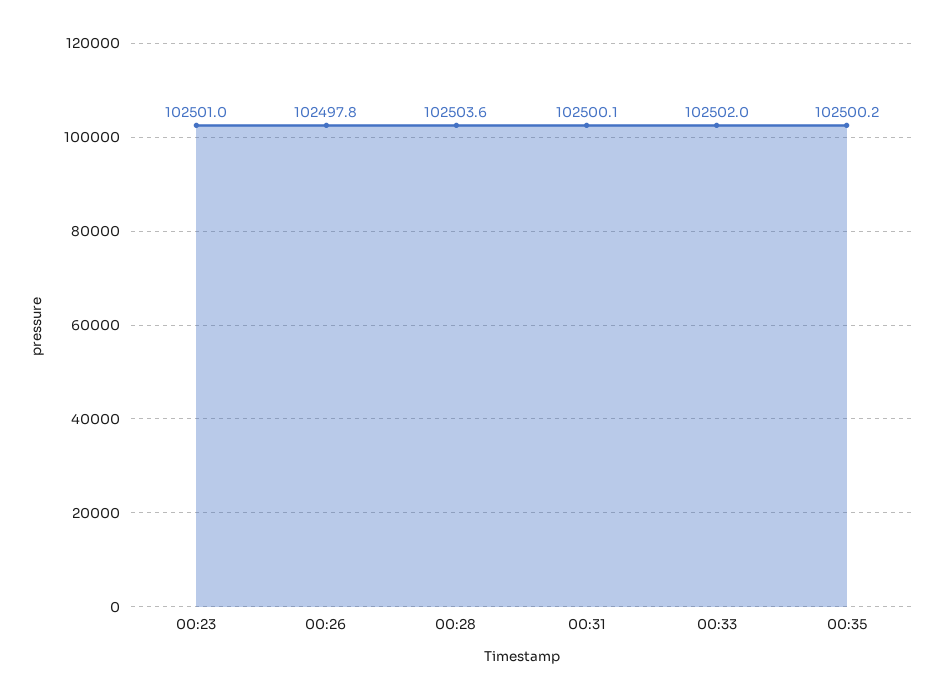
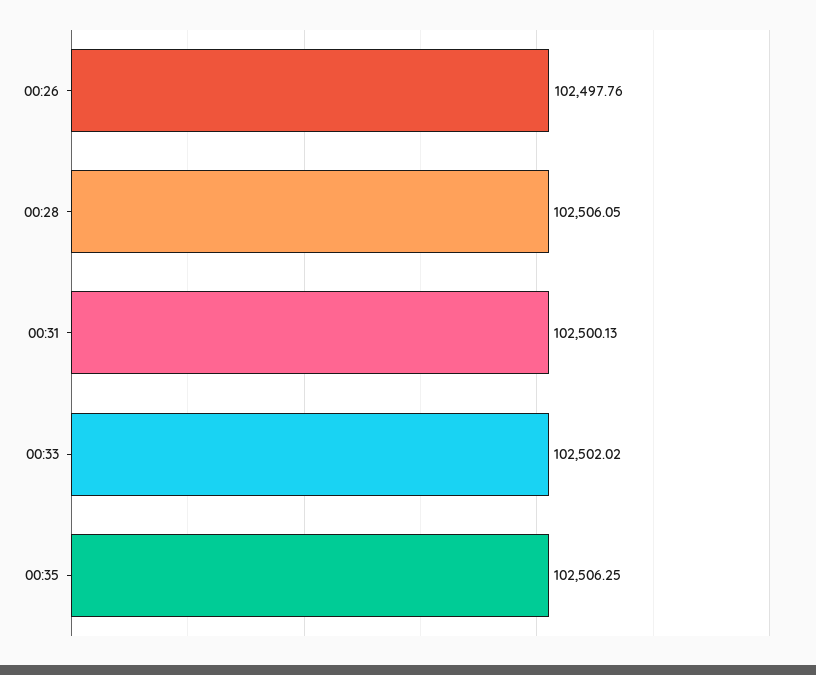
  {
-   "00:23": 102501,
    "00:26": 102497.76,
-   "00:28": 102503.6,
+   "00:28": 102506.05,
    "00:31": 102500.13,
    "00:33": 102502.02,
-   "00:35": 102500.2
+   "00:35": 102506.25
  }

